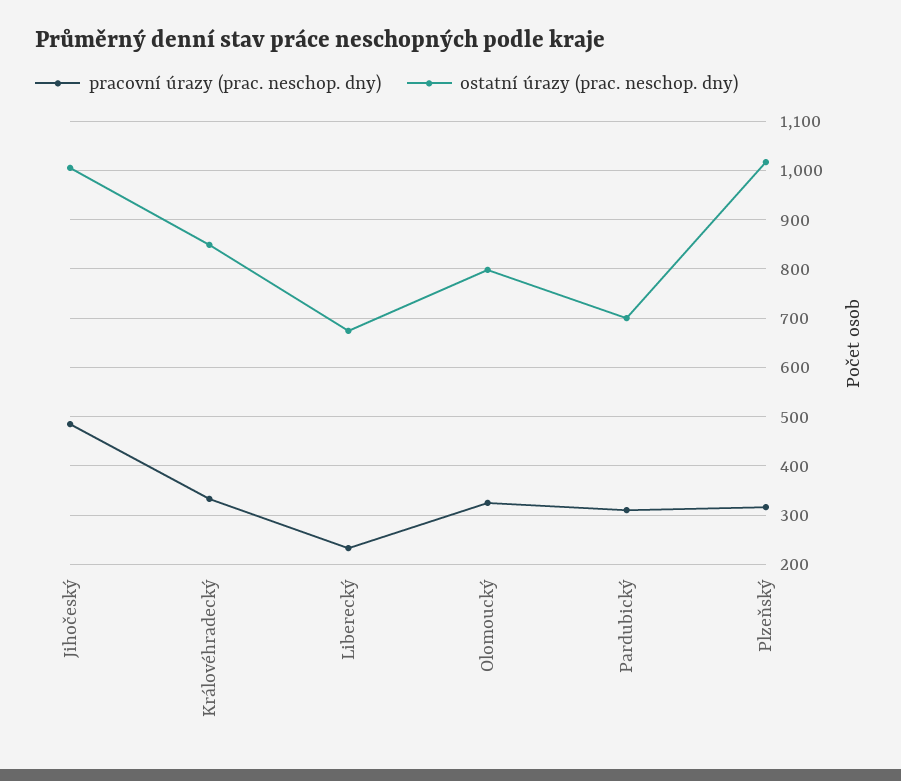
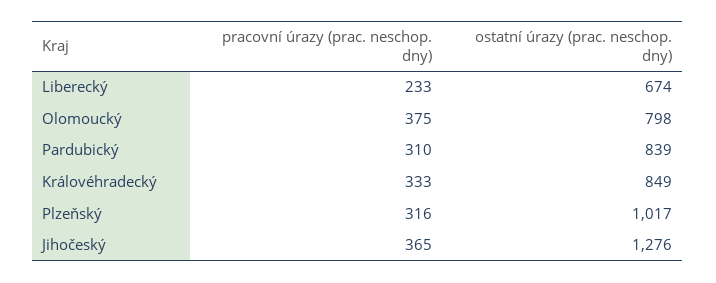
  {
    "pracovní úrazy (prac. neschop. dny)": {
-     "Jihočeský": 480,
+     "Jihočeský": 365,
      "Královéhradecký": 333,
      "Liberecký": 233,
-     "Olomoucký": 320,
+     "Olomoucký": 375,
      "Pardubický": 310,
      "Plzeňský": 316
    },
    "ostatní úrazy (prac. neschop. dny)": {
-     "Jihočeský": 1000,
+     "Jihočeský": 1276,
      "Královéhradecký": 849,
      "Liberecký": 674,
      "Olomoucký": 798,
-     "Pardubický": 700,
+     "Pardubický": 839,
      "Plzeňský": 1017
    }
  }

